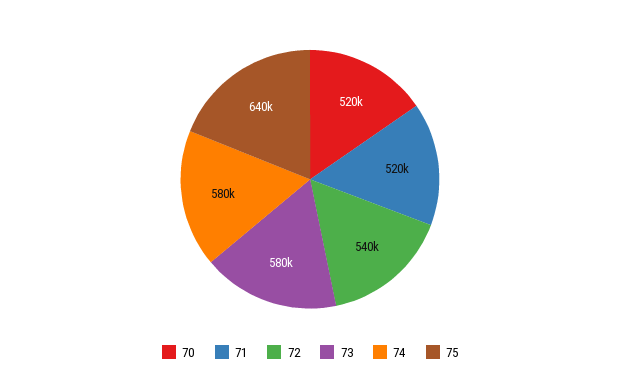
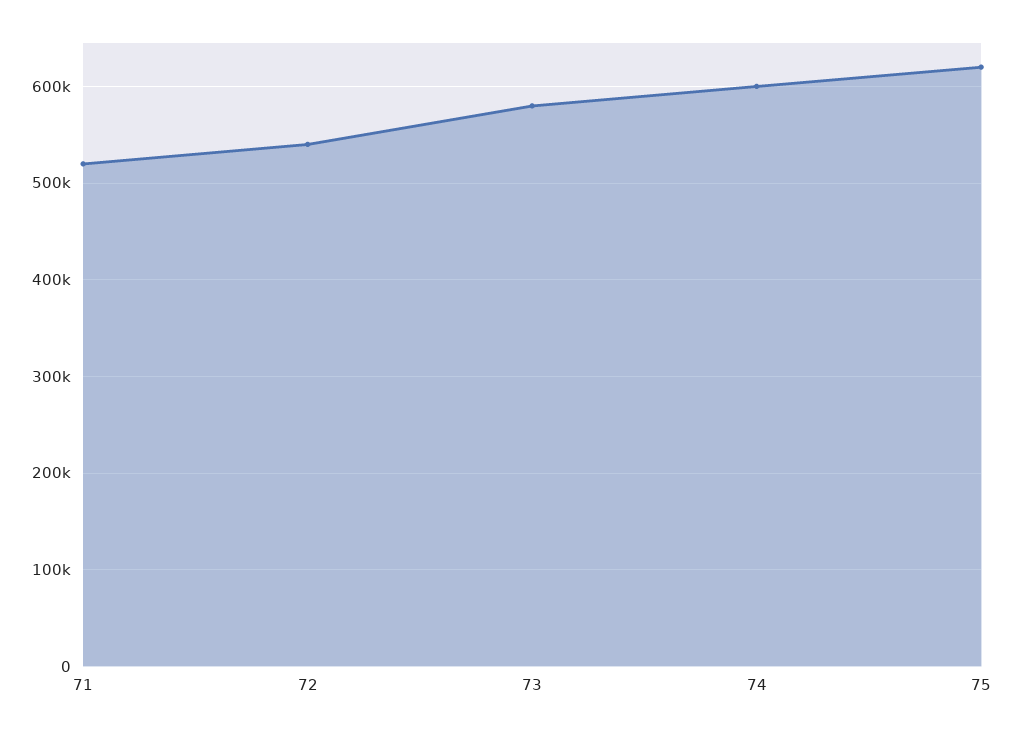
  {
-   "70": 520000,
    "71": 520000,
    "72": 540000,
    "73": 580000,
-   "74": 580000,
+   "74": 600000,
-   "75": 640000
+   "75": 620000
  }

